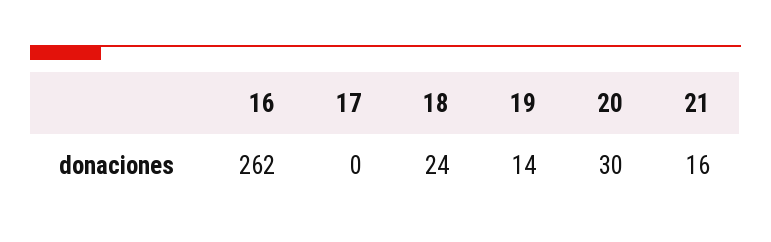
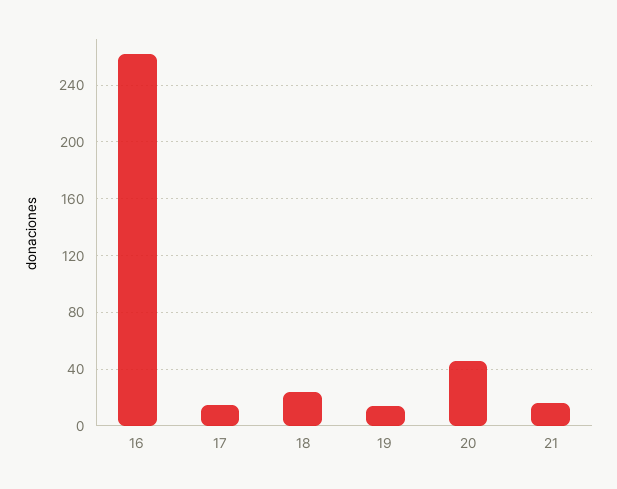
  {
    "16": 262,
-   "17": 0,
+   "17": 15,
    "18": 24,
    "19": 14,
-   "20": 30,
+   "20": 45,
    "21": 16
  }

